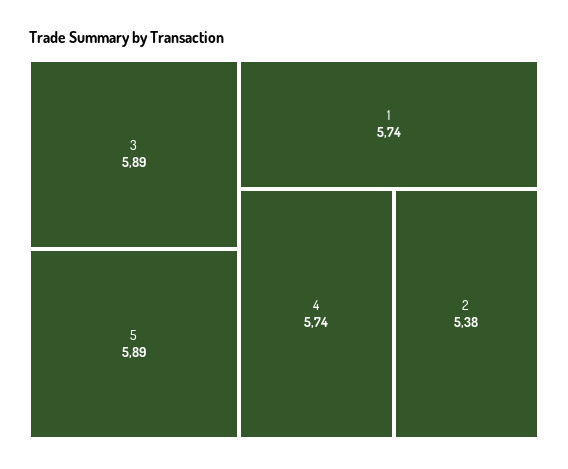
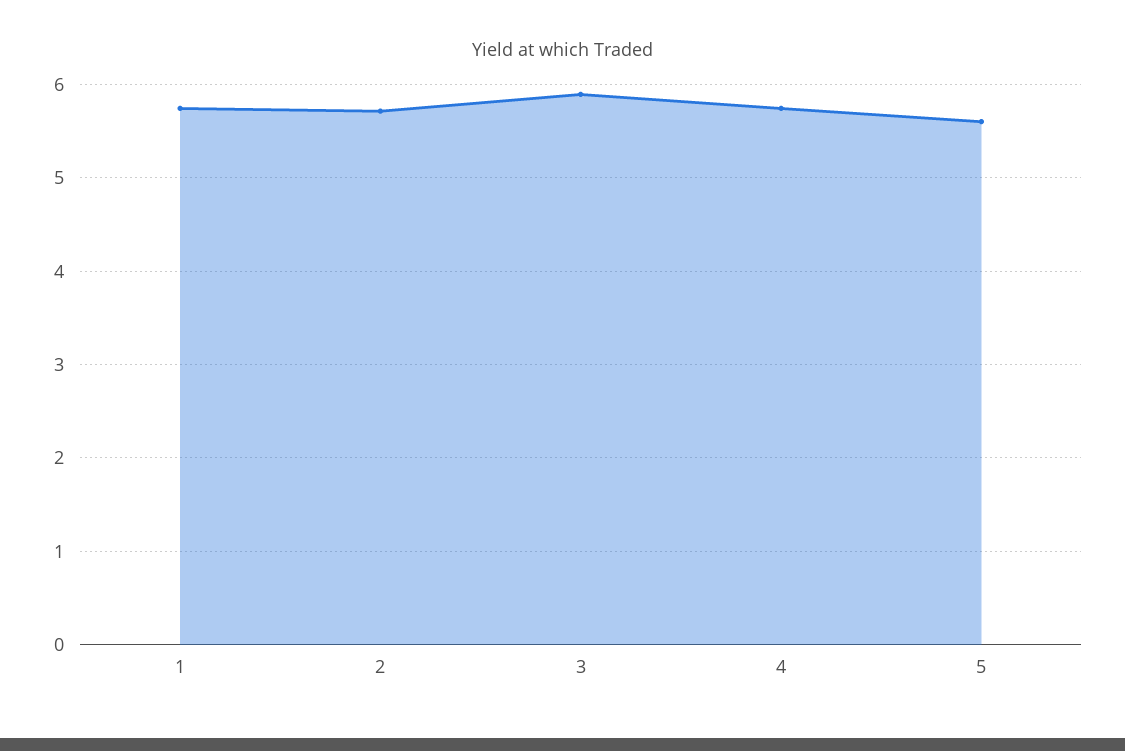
  {
    "3": 5.89,
-   "5": 5.89,
+   "5": 5.6,
    "1": 5.74,
    "4": 5.74,
-   "2": 5.38
+   "2": 5.7
  }

